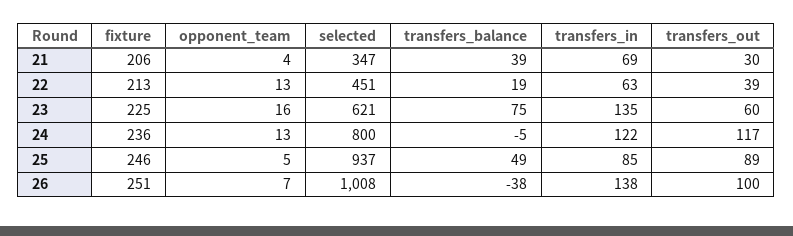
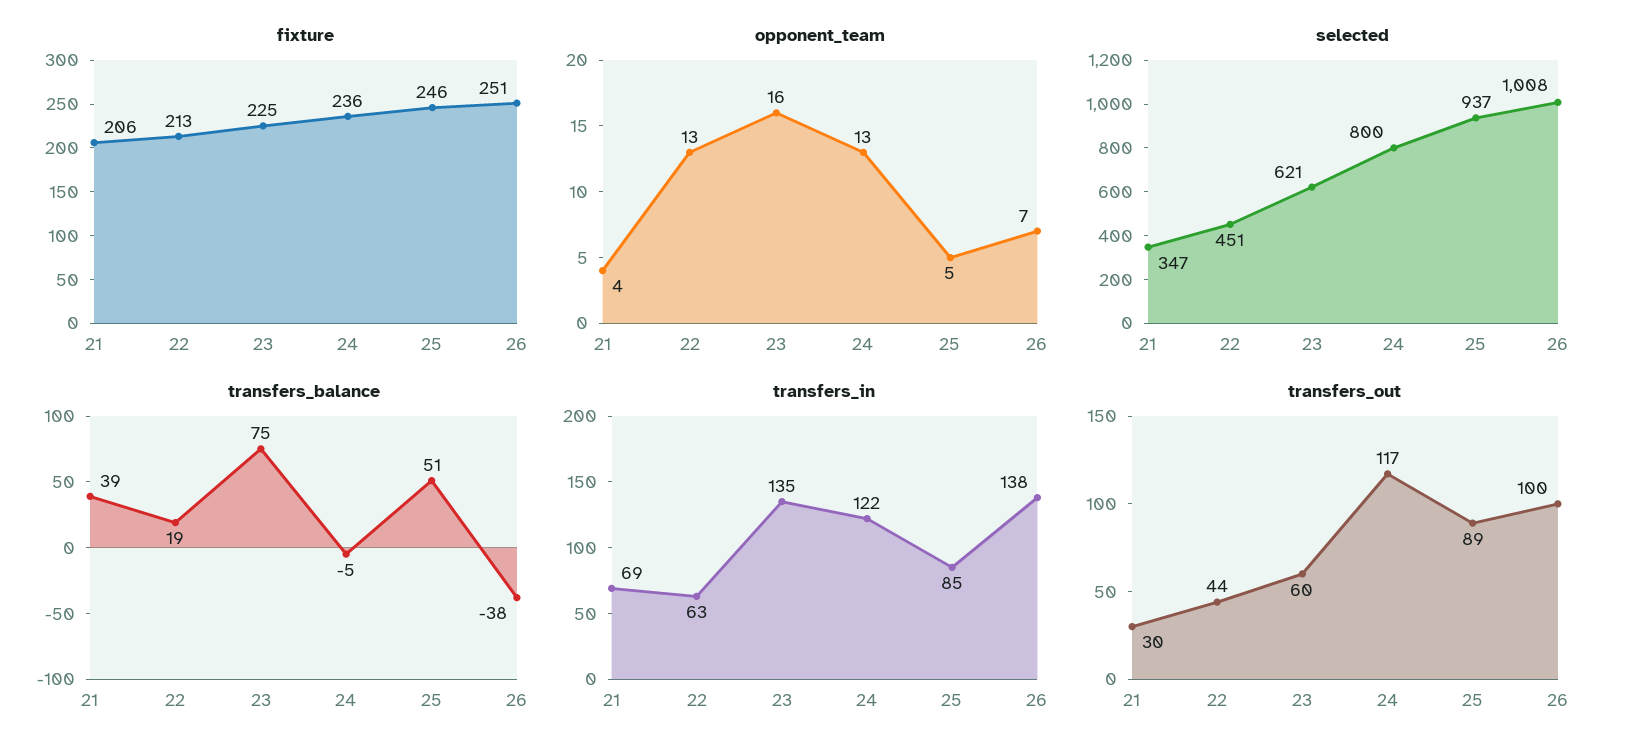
  {
    "fixture": {
      "21": 206,
      "22": 213,
      "23": 225,
      "24": 236,
      "25": 246,
      "26": 251
    },
    "opponent_team": {
      "21": 4,
      "22": 13,
      "23": 16,
      "24": 13,
      "25": 5,
      "26": 7
    },
    "selected": {
      "21": 347,
      "22": 451,
      "23": 621,
      "24": 800,
      "25": 937,
      "26": 1008
    },
    "transfers_balance": {
      "21": 39,
      "22": 19,
      "23": 75,
      "24": -5,
-     "25": 49,
+     "25": 51,
      "26": -38
    },
    "transfers_in": {
      "21": 69,
      "22": 63,
      "23": 135,
      "24": 122,
      "25": 85,
      "26": 138
    },
    "transfers_out": {
      "21": 30,
-     "22": 39,
+     "22": 44,
      "23": 60,
      "24": 117,
      "25": 89,
      "26": 100
    }
  }

